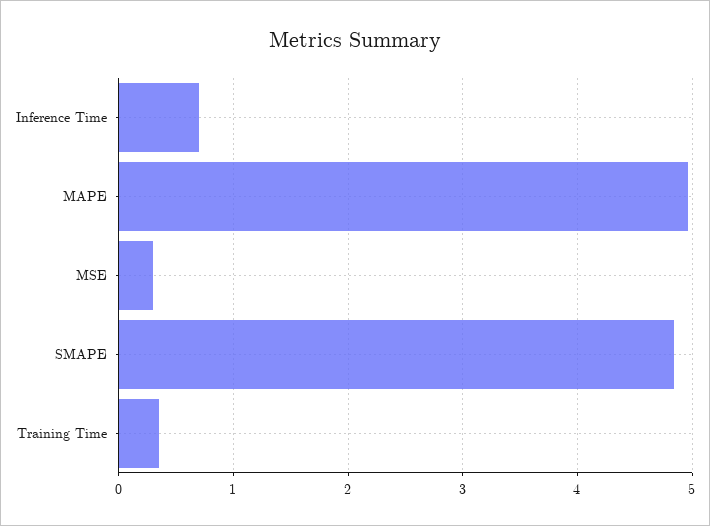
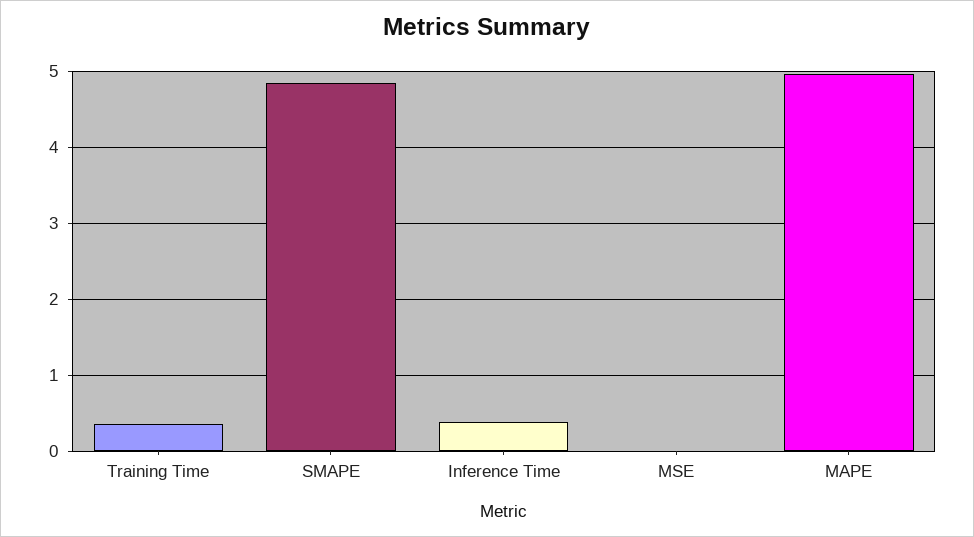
  {
-   "Inference Time": 0.7,
+   "Inference Time": 0.4,
    "MAPE": 5,
-   "MSE": 0.3,
+   "MSE": 0,
    "SMAPE": 4.8,
    "Training Time": 0.4
  }

